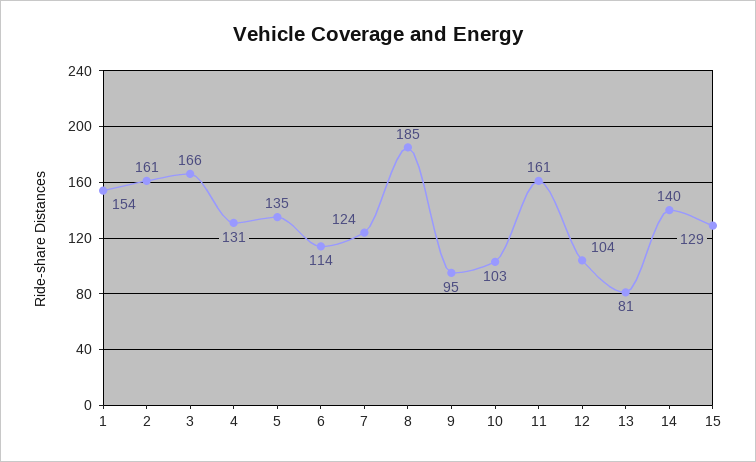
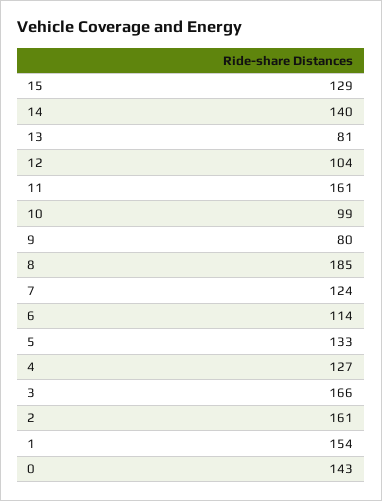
  {
    "1": 154,
    "2": 161,
    "3": 166,
-   "4": 131,
+   "4": 127,
-   "5": 135,
+   "5": 133,
    "6": 114,
    "7": 124,
    "8": 185,
-   "9": 95,
+   "9": 80,
-   "10": 103,
+   "10": 99,
    "11": 161,
    "12": 104,
    "13": 81,
    "14": 140,
-   "15": 129
+   "15": 129,
+   "0": 143
  }

